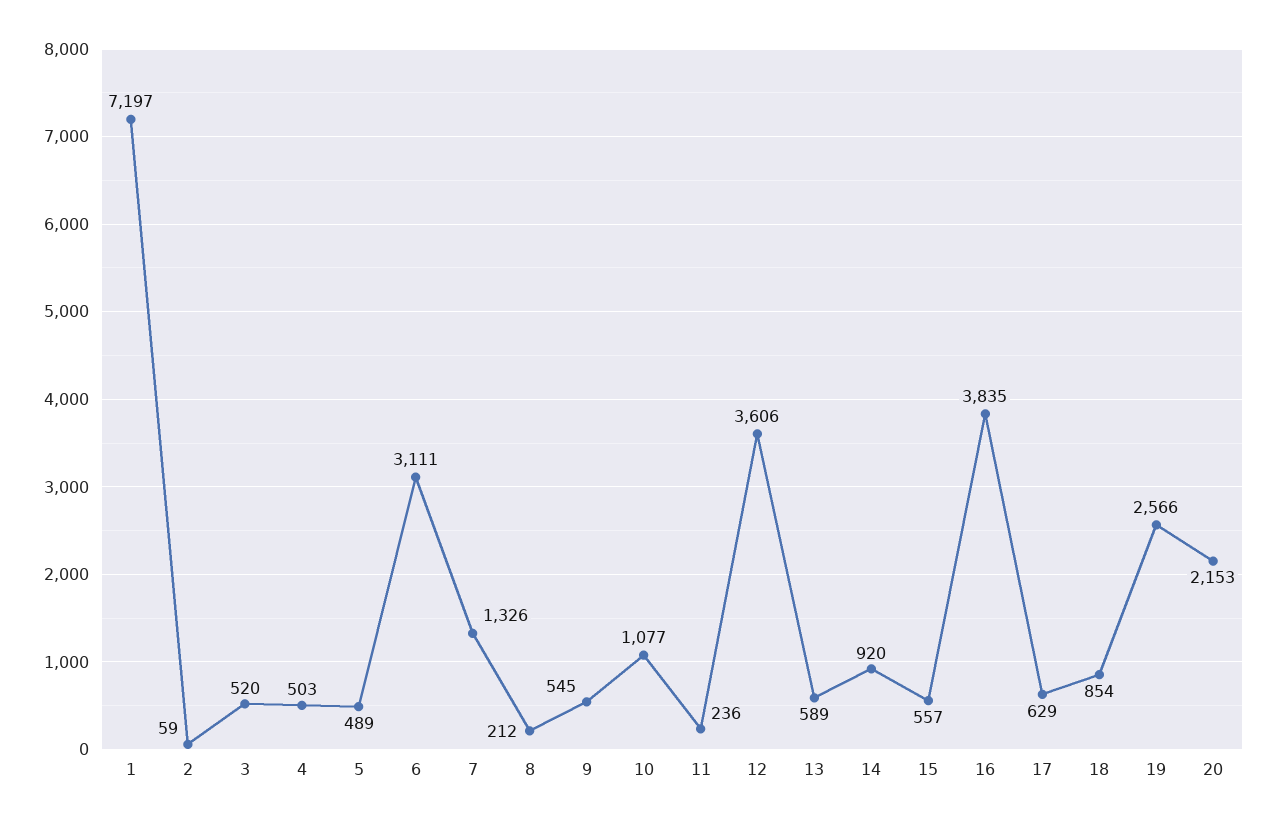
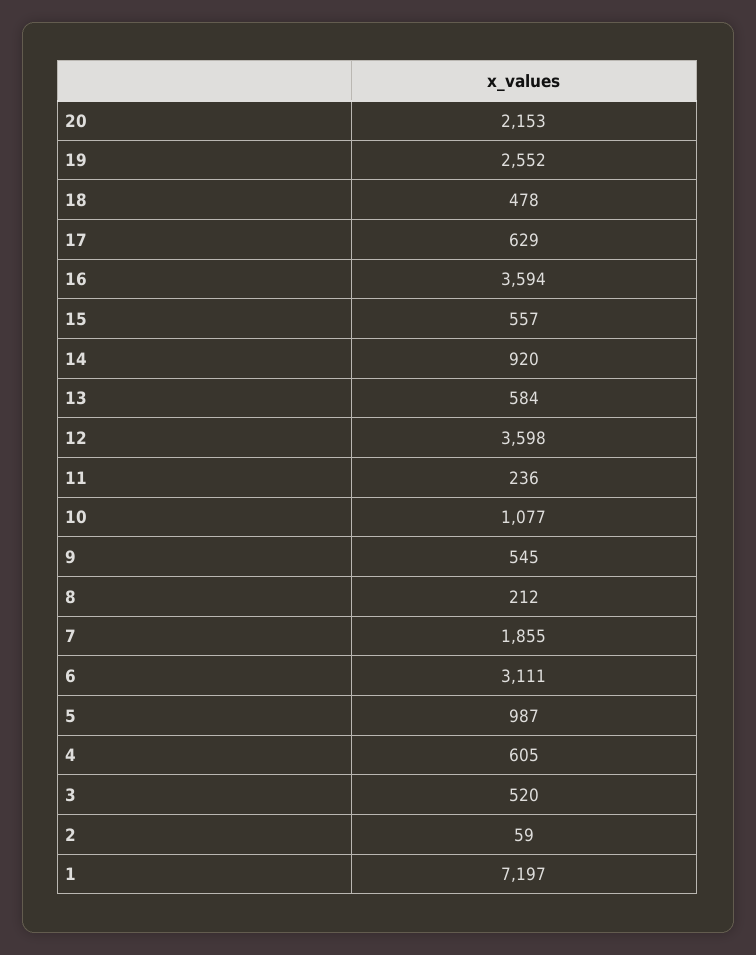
  {
    "1": 7197,
    "2": 59,
    "3": 520,
-   "4": 503,
+   "4": 605,
-   "5": 489,
+   "5": 987,
    "6": 3111,
-   "7": 1326,
+   "7": 1855,
    "8": 212,
    "9": 545,
    "10": 1077,
    "11": 236,
-   "12": 3606,
+   "12": 3598,
-   "13": 589,
+   "13": 584,
    "14": 920,
    "15": 557,
-   "16": 3835,
+   "16": 3594,
    "17": 629,
-   "18": 854,
+   "18": 478,
-   "19": 2566,
+   "19": 2552,
    "20": 2153
  }

